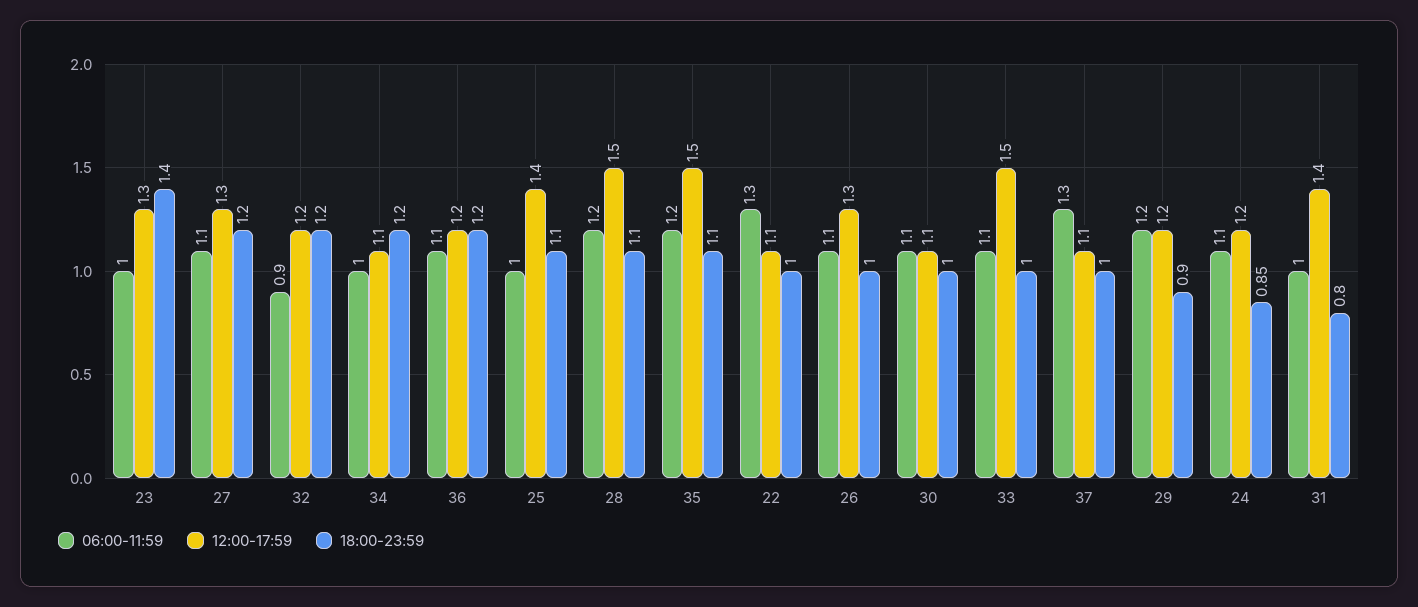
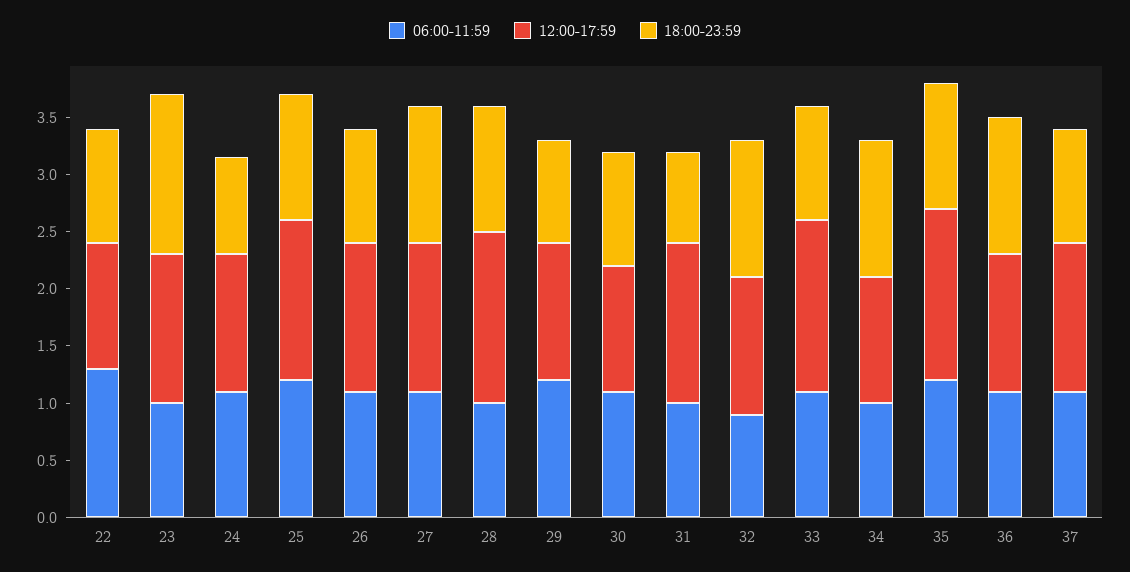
  {
    "06:00-11:59": {
      "23": 1,
      "27": 1.1,
      "32": 0.9,
      "34": 1,
      "36": 1.1,
-     "25": 1,
+     "25": 1.2,
-     "28": 1.2,
+     "28": 1,
      "35": 1.2,
      "22": 1.3,
      "26": 1.1,
      "30": 1.1,
      "33": 1.1,
-     "37": 1.3,
+     "37": 1.1,
      "29": 1.2,
      "24": 1.1,
      "31": 1
    },
    "12:00-17:59": {
      "23": 1.3,
      "27": 1.3,
      "32": 1.2,
      "34": 1.1,
      "36": 1.2,
      "25": 1.4,
      "28": 1.5,
      "35": 1.5,
      "22": 1.1,
      "26": 1.3,
      "30": 1.1,
      "33": 1.5,
-     "37": 1.1,
+     "37": 1.3,
      "29": 1.2,
      "24": 1.2,
      "31": 1.4
    },
    "18:00-23:59": {
      "23": 1.4,
      "27": 1.2,
      "32": 1.2,
      "34": 1.2,
      "36": 1.2,
      "25": 1.1,
      "28": 1.1,
      "35": 1.1,
      "22": 1,
      "26": 1,
      "30": 1,
      "33": 1,
      "37": 1,
      "29": 0.9,
      "24": 0.85,
      "31": 0.8
    }
  }

